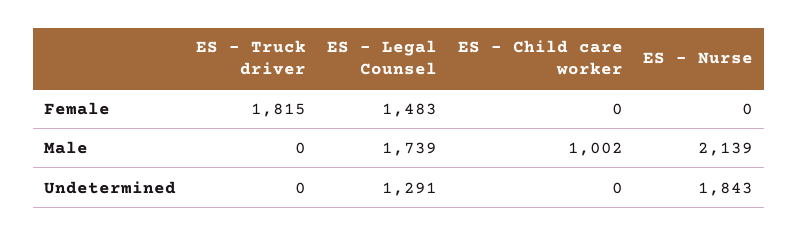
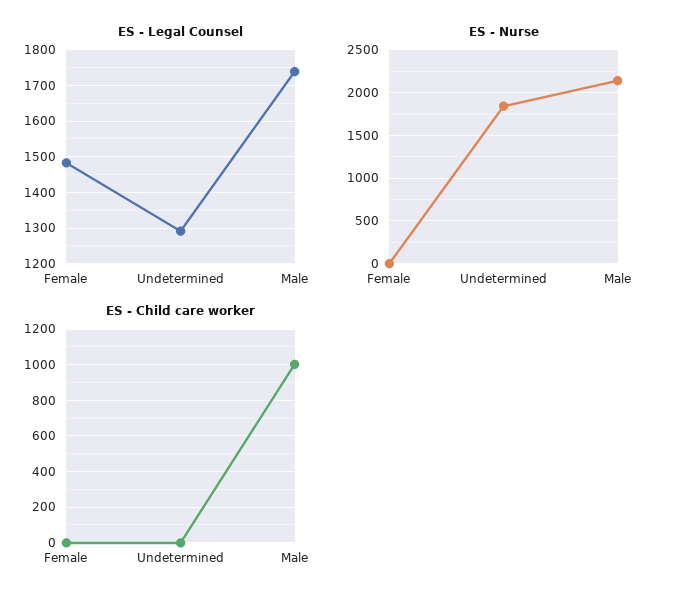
  {
-   "ES - Truck driver": {
-     "Female": 1815,
-     "Male": 0,
-     "Undetermined": 0
-   },
    "ES - Legal Counsel": {
      "Female": 1483,
      "Male": 1739,
      "Undetermined": 1291
    },
    "ES - Child care worker": {
      "Female": 0,
      "Male": 1002,
      "Undetermined": 0
    },
    "ES - Nurse": {
      "Female": 0,
      "Male": 2139,
      "Undetermined": 1843
    }
  }

